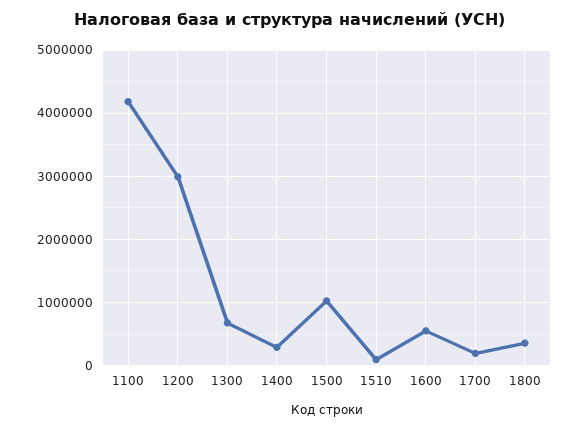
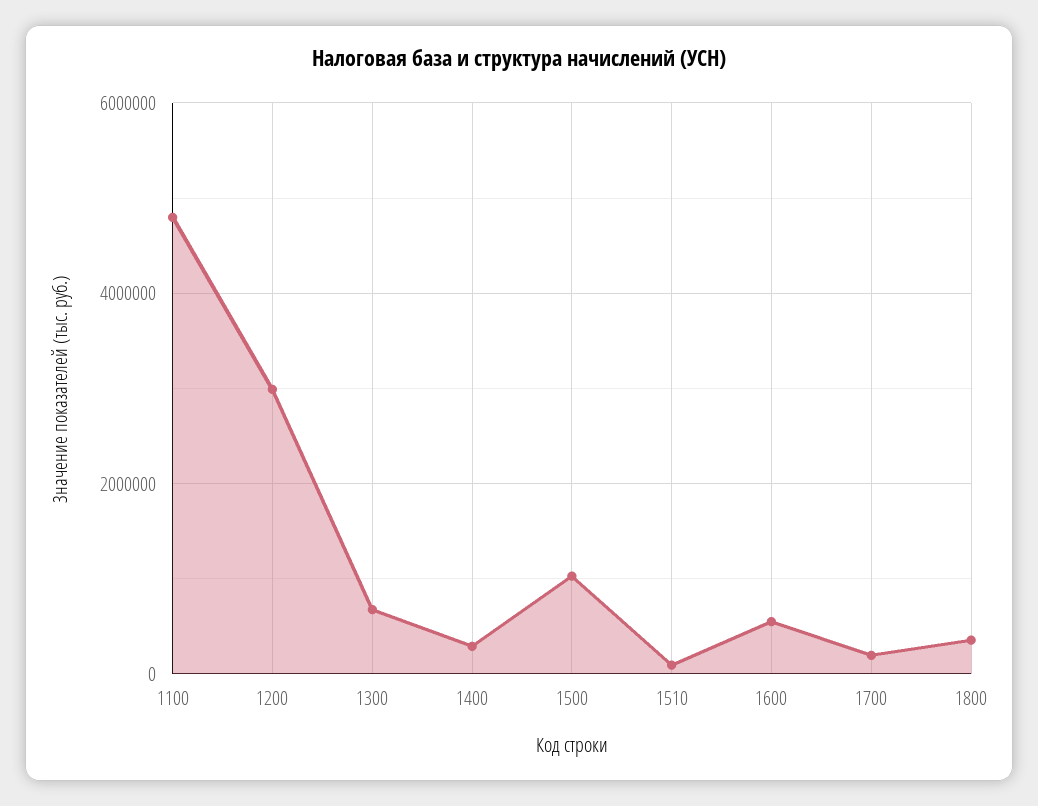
  {
-   "1100": 4200000,
+   "1100": 4800000,
    "1200": 3000000,
    "1300": 700000,
    "1400": 300000,
    "1500": 1000000,
    "1510": 100000,
    "1600": 600000,
    "1700": 200000,
    "1800": 400000
  }

